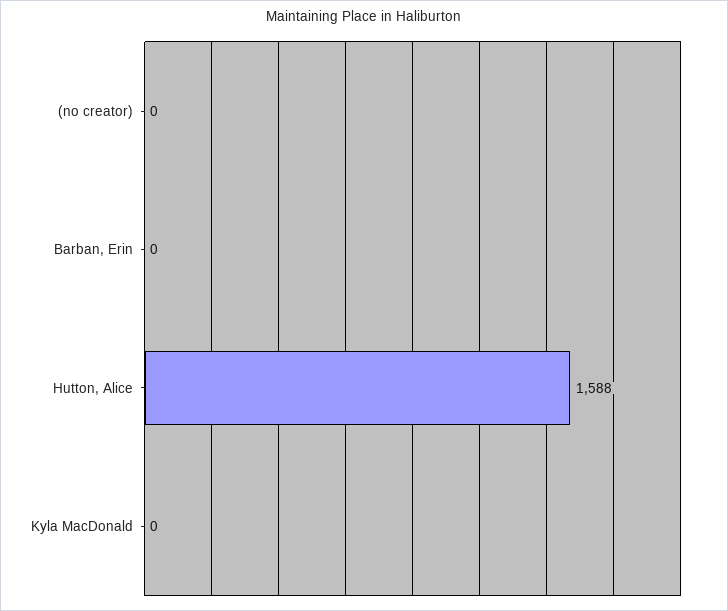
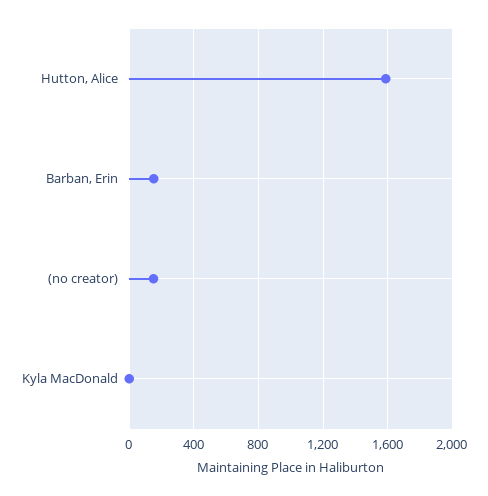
  {
-   "(no creator)": 0,
+   "(no creator)": 150,
-   "Barban, Erin": 0,
+   "Barban, Erin": 150,
    "Hutton, Alice": 1588,
    "Kyla MacDonald": 0
  }

